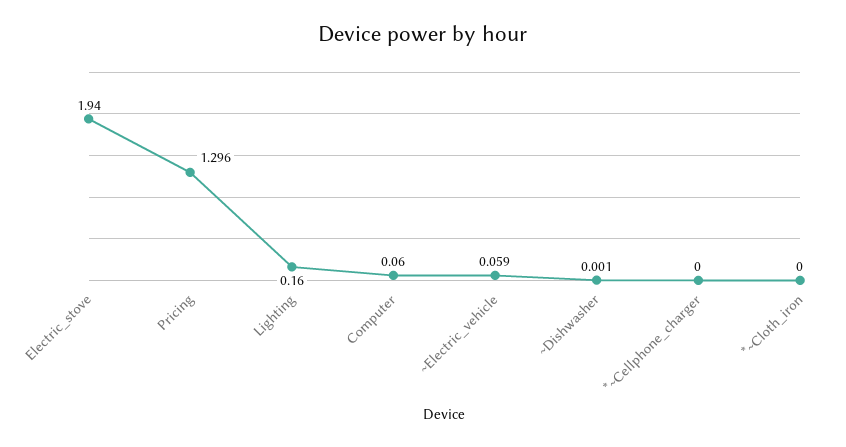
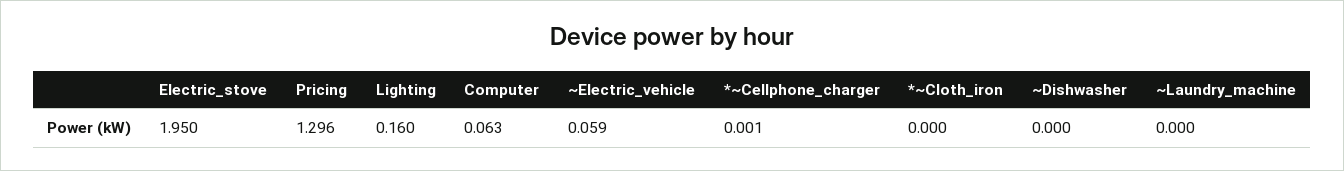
  {
-   "Electric_stove": 1.94,
+   "Electric_stove": 1.95,
    "Pricing": 1.296,
    "Lighting": 0.16,
-   "Computer": 0.06,
+   "Computer": 0.063,
    "~Electric_vehicle": 0.059,
-   "~Dishwasher": 0.001,
+   "~Dishwasher": 0,
-   "*~Cellphone_charger": 0,
+   "*~Cellphone_charger": 0.001,
-   "*~Cloth_iron": 0
+   "*~Cloth_iron": 0,
+   "~Laundry_machine": 0
  }

